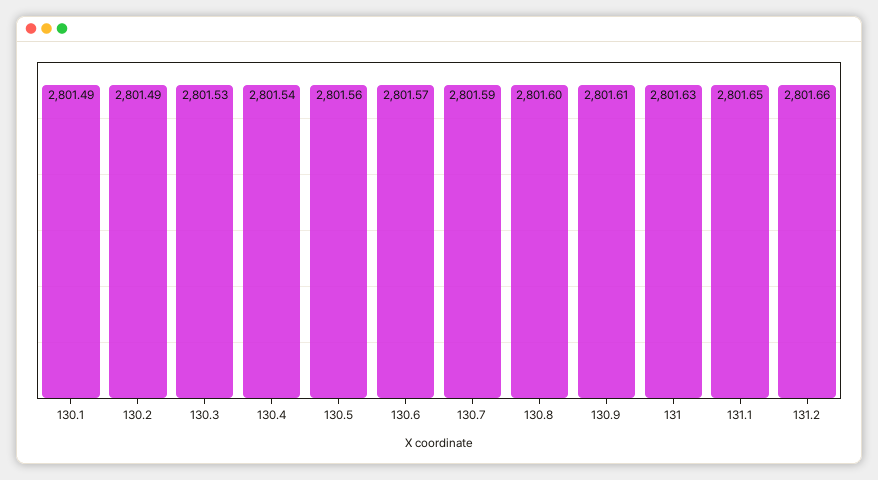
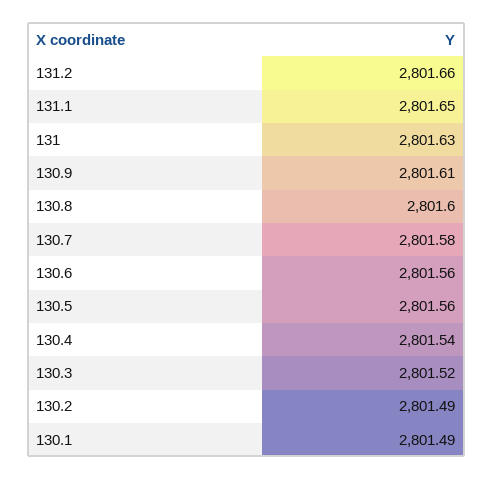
  {
    "130.1": 2801.49,
    "130.2": 2801.49,
-   "130.3": 2801.53,
+   "130.3": 2801.52,
    "130.4": 2801.54,
    "130.5": 2801.56,
-   "130.6": 2801.57,
+   "130.6": 2801.56,
-   "130.7": 2801.59,
+   "130.7": 2801.58,
    "130.8": 2801.6,
    "130.9": 2801.61,
    "131": 2801.63,
    "131.1": 2801.65,
    "131.2": 2801.66
  }

